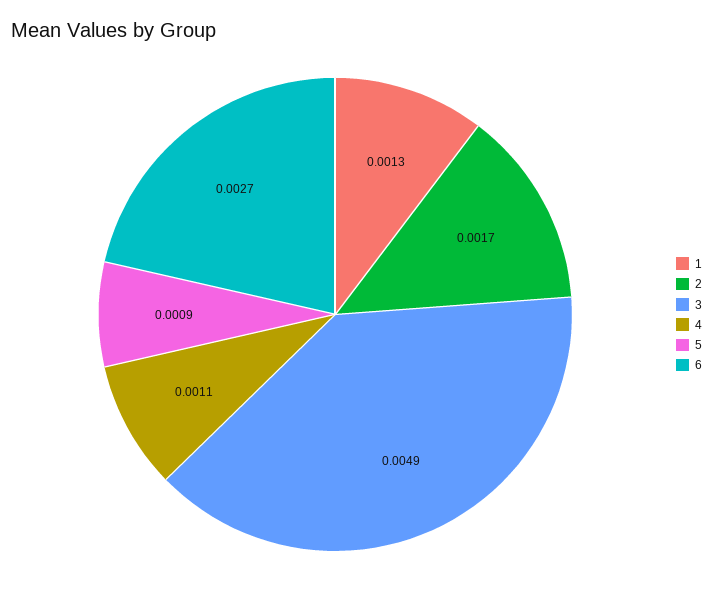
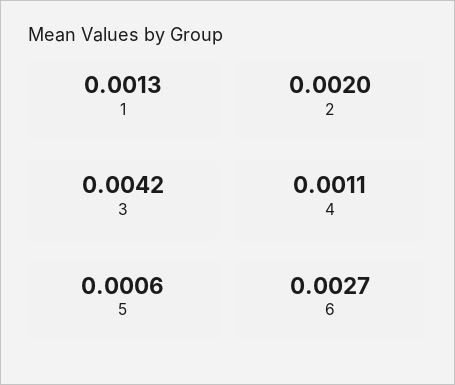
  {
    "1": 0.0013,
-   "2": 0.0017,
+   "2": 0.002,
-   "3": 0.0049,
+   "3": 0.0042,
    "4": 0.0011,
-   "5": 0.0009,
+   "5": 0.0006,
    "6": 0.0027
  }

